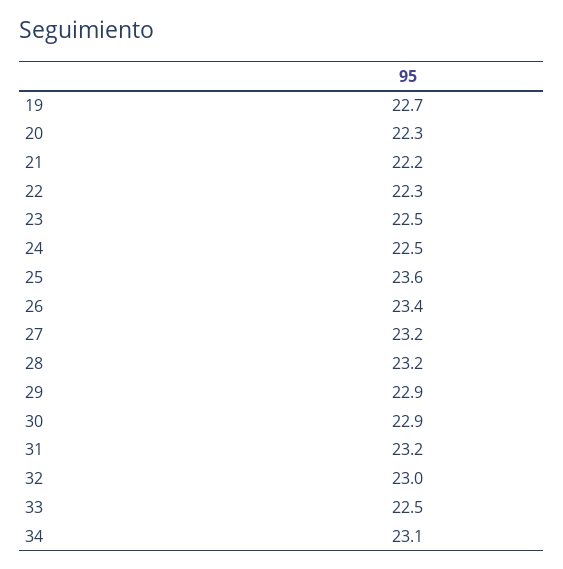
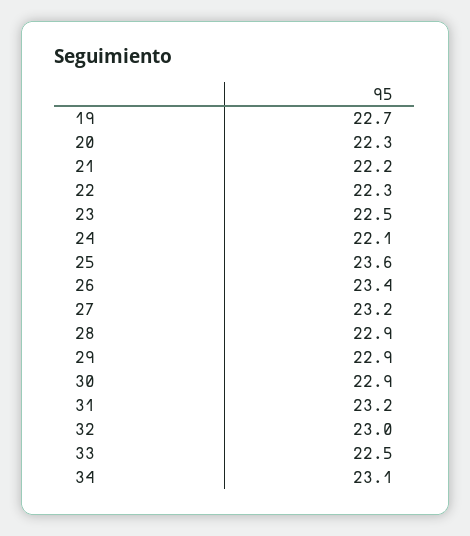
  {
    "19": 22.7,
    "20": 22.3,
    "21": 22.2,
    "22": 22.3,
    "23": 22.5,
-   "24": 22.5,
+   "24": 22.1,
    "25": 23.6,
    "26": 23.4,
    "27": 23.2,
-   "28": 23.2,
+   "28": 22.9,
    "29": 22.9,
    "30": 22.9,
    "31": 23.2,
    "32": 23,
    "33": 22.5,
    "34": 23.1
  }

